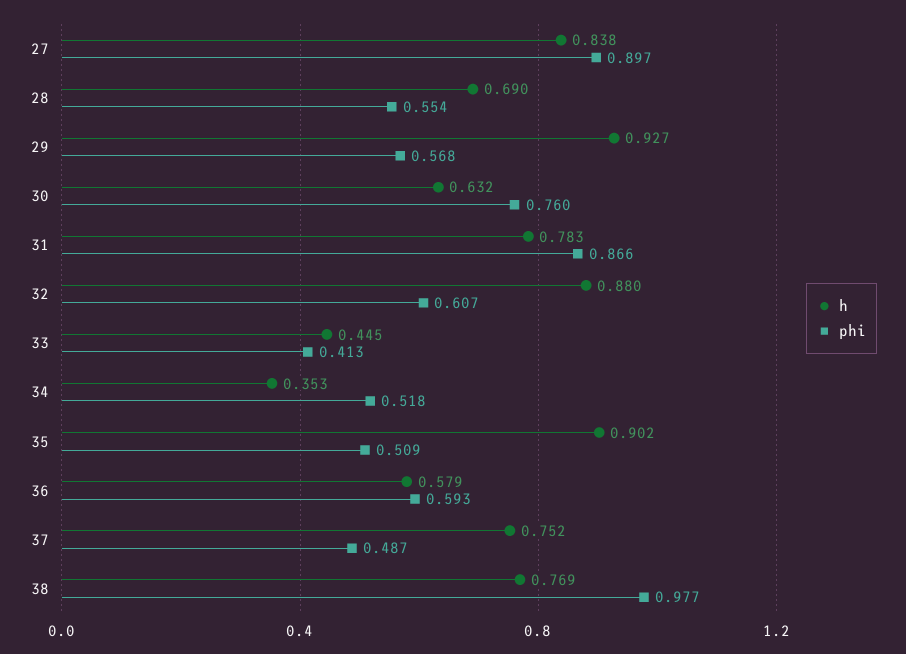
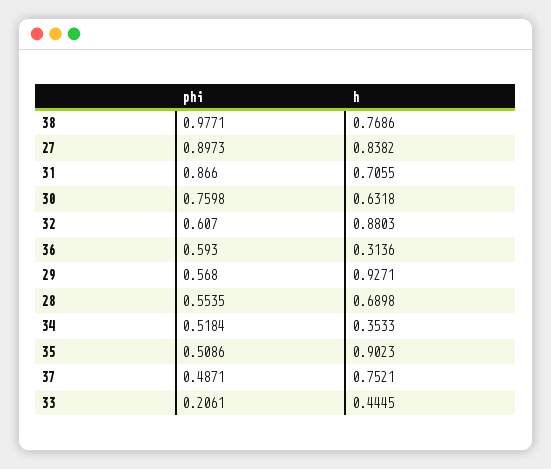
  {
    "h": {
      "27": 0.8382,
      "28": 0.6898,
      "29": 0.9271,
      "30": 0.6318,
-     "31": 0.783,
+     "31": 0.7055,
      "32": 0.8803,
      "33": 0.4445,
      "34": 0.3533,
      "35": 0.9023,
-     "36": 0.579,
+     "36": 0.3136,
      "37": 0.7521,
      "38": 0.7686
    },
    "phi": {
      "27": 0.8973,
      "28": 0.5535,
      "29": 0.568,
      "30": 0.7598,
      "31": 0.866,
      "32": 0.607,
-     "33": 0.413,
+     "33": 0.2061,
      "34": 0.5184,
      "35": 0.5086,
      "36": 0.593,
      "37": 0.4871,
      "38": 0.9771
    }
  }

